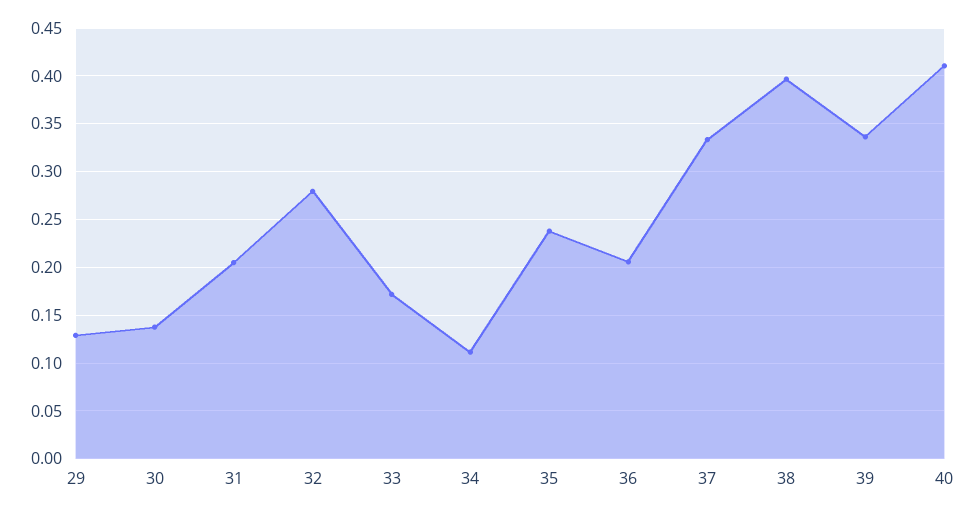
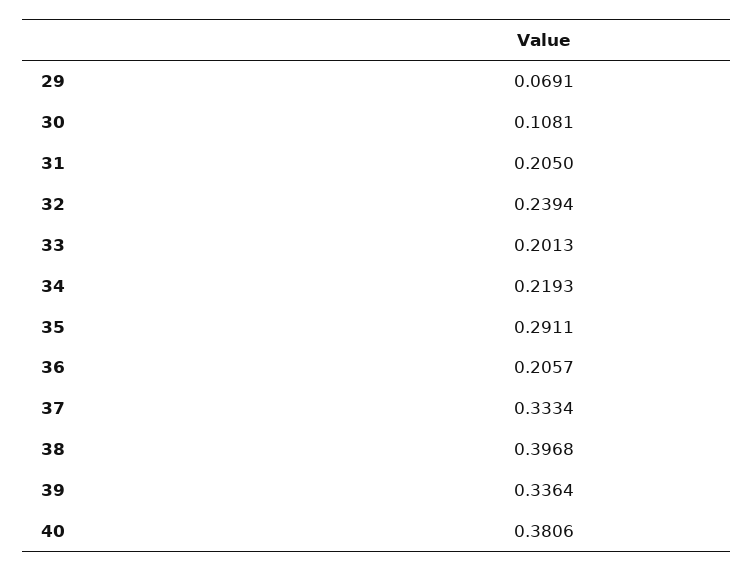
  {
-   "29": 0.13,
+   "29": 0.0691,
-   "30": 0.14,
+   "30": 0.1081,
    "31": 0.205,
-   "32": 0.28,
+   "32": 0.2394,
-   "33": 0.17,
+   "33": 0.2013,
-   "34": 0.11,
+   "34": 0.2193,
-   "35": 0.24,
+   "35": 0.2911,
    "36": 0.2057,
    "37": 0.3334,
    "38": 0.3968,
    "39": 0.3364,
-   "40": 0.41
+   "40": 0.3806
  }

